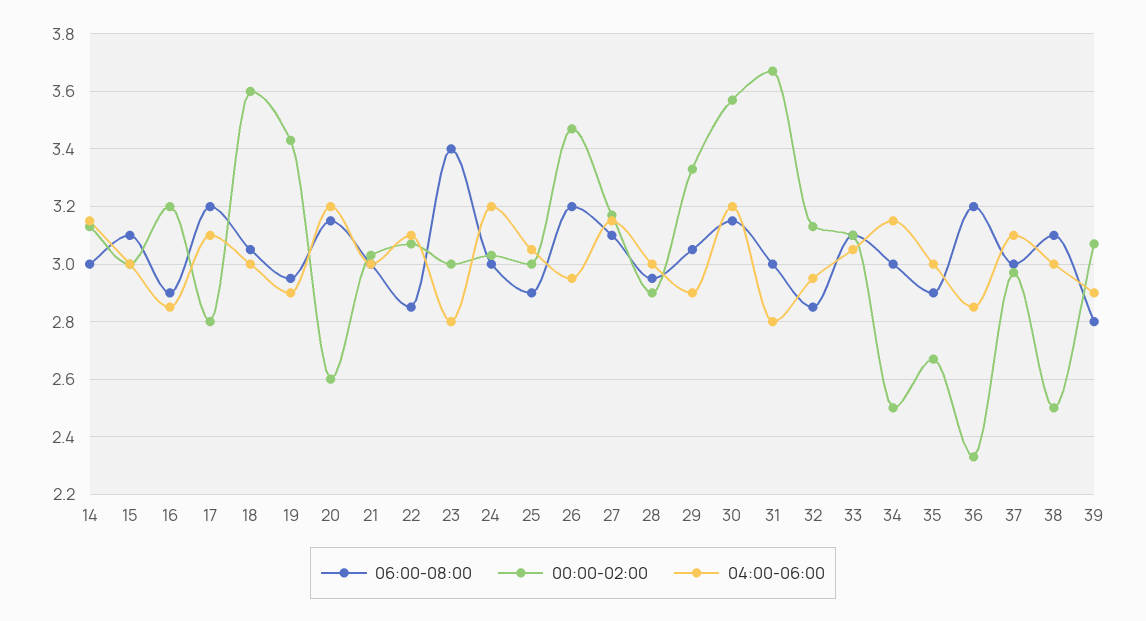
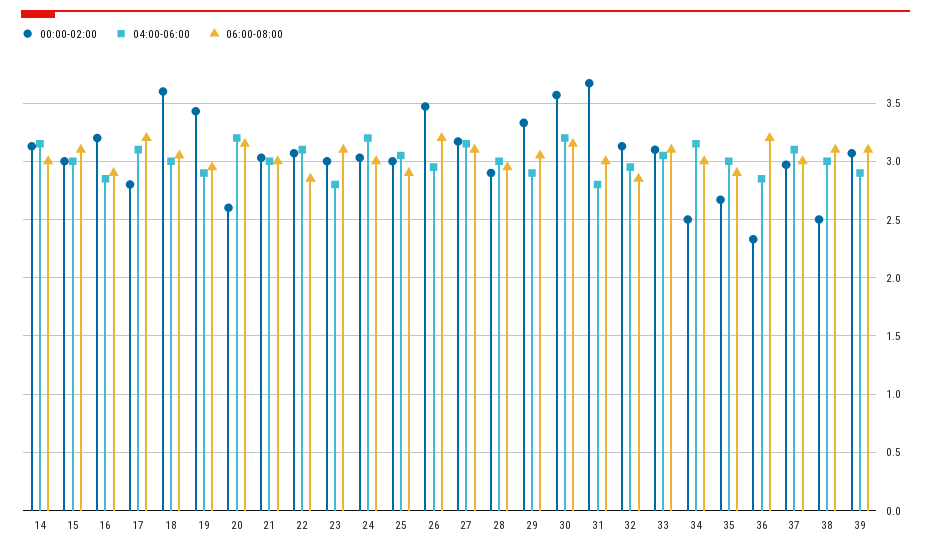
  {
    "06:00-08:00": {
      "14": 3,
      "15": 3.1,
      "16": 2.9,
      "17": 3.2,
      "18": 3.05,
      "19": 2.95,
      "20": 3.15,
      "21": 3,
      "22": 2.85,
-     "23": 3.4,
+     "23": 3.1,
      "24": 3,
      "25": 2.9,
      "26": 3.2,
      "27": 3.1,
      "28": 2.95,
      "29": 3.05,
      "30": 3.15,
      "31": 3,
      "32": 2.85,
      "33": 3.1,
      "34": 3,
      "35": 2.9,
      "36": 3.2,
      "37": 3,
      "38": 3.1,
-     "39": 2.8
+     "39": 3.1
    },
    "00:00-02:00": {
      "14": 3.15,
      "15": 3,
      "16": 3.2,
      "17": 2.8,
      "18": 3.6,
      "19": 3.45,
      "20": 2.6,
      "21": 3.05,
      "22": 3.05,
      "23": 3,
      "24": 3.05,
      "25": 3,
      "26": 3.45,
      "27": 3.15,
      "28": 2.9,
      "29": 3.35,
      "30": 3.55,
      "31": 3.65,
      "32": 3.15,
      "33": 3.1,
      "34": 2.5,
      "35": 2.65,
      "36": 2.35,
      "37": 2.95,
      "38": 2.5,
      "39": 3.05
    },
    "04:00-06:00": {
      "14": 3.15,
      "15": 3,
      "16": 2.85,
      "17": 3.1,
      "18": 3,
      "19": 2.9,
      "20": 3.2,
      "21": 3,
      "22": 3.1,
      "23": 2.8,
      "24": 3.2,
      "25": 3.05,
      "26": 2.95,
      "27": 3.15,
      "28": 3,
      "29": 2.9,
      "30": 3.2,
      "31": 2.8,
      "32": 2.95,
      "33": 3.05,
      "34": 3.15,
      "35": 3,
      "36": 2.85,
      "37": 3.1,
      "38": 3,
      "39": 2.9
    }
  }

